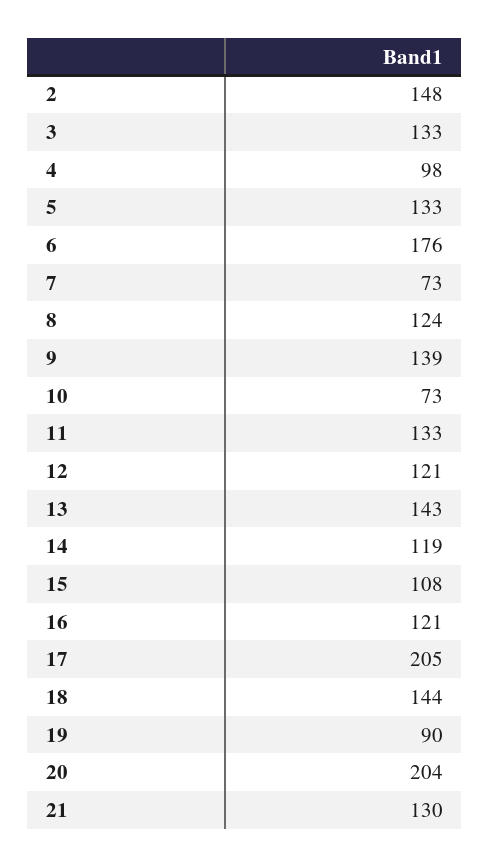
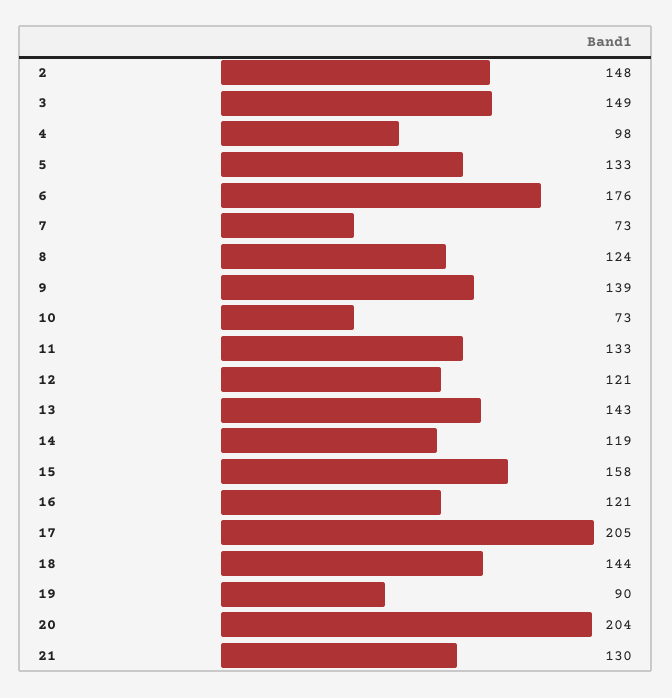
  {
    "2": 148,
-   "3": 133,
+   "3": 149,
    "4": 98,
    "5": 133,
    "6": 176,
    "7": 73,
    "8": 124,
    "9": 139,
    "10": 73,
    "11": 133,
    "12": 121,
    "13": 143,
    "14": 119,
-   "15": 108,
+   "15": 158,
    "16": 121,
    "17": 205,
    "18": 144,
    "19": 90,
    "20": 204,
    "21": 130
  }

